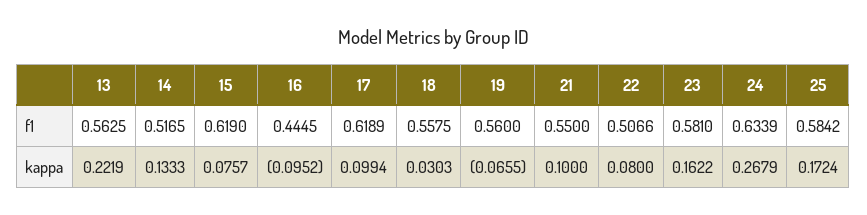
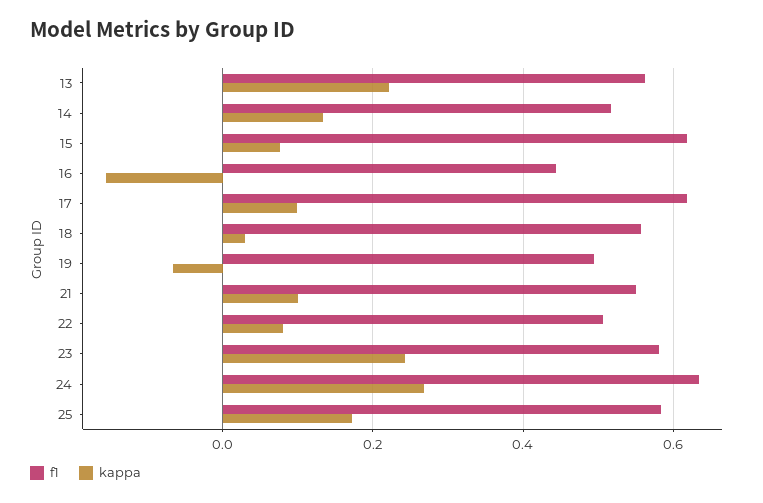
  {
    "f1": {
      "13": 0.5625,
      "14": 0.5165,
      "15": 0.619,
      "16": 0.4445,
      "17": 0.6189,
      "18": 0.5575,
-     "19": 0.56,
+     "19": 0.5,
      "21": 0.55,
      "22": 0.5066,
      "23": 0.581,
      "24": 0.6339,
      "25": 0.5842
    },
    "kappa": {
      "13": 0.2219,
      "14": 0.1333,
      "15": 0.0757,
-     "16": -0.0952,
+     "16": -0.16,
      "17": 0.0994,
      "18": 0.0303,
      "19": -0.0655,
      "21": 0.1,
      "22": 0.08,
-     "23": 0.1622,
+     "23": 0.24,
      "24": 0.2679,
      "25": 0.1724
    }
  }

